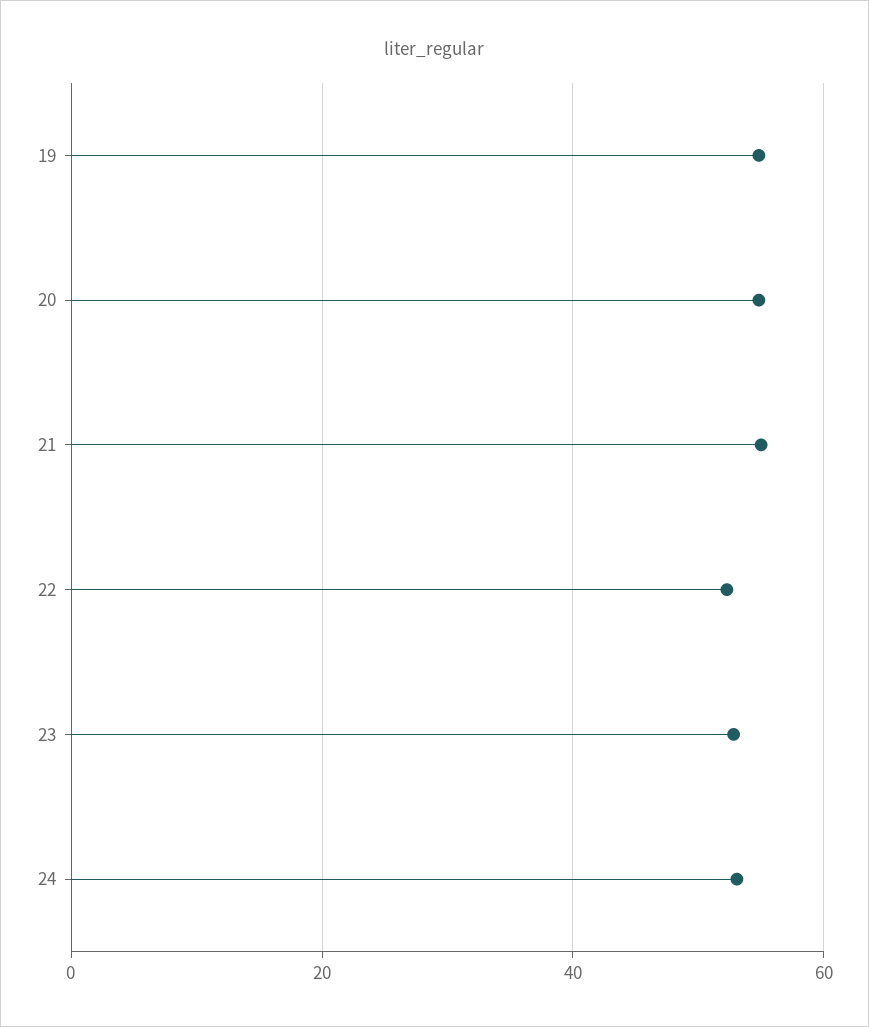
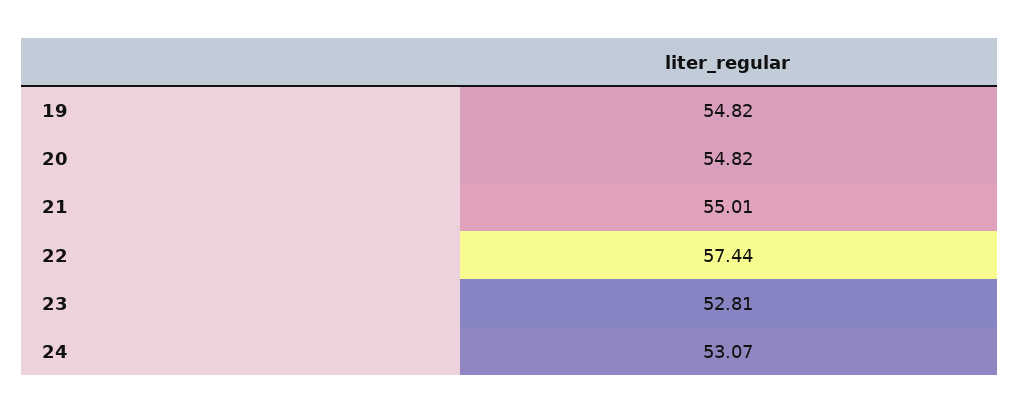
  {
    "19": 54.82,
    "20": 54.82,
    "21": 55.01,
-   "22": 52,
+   "22": 57.44,
    "23": 52.81,
    "24": 53.07
  }

